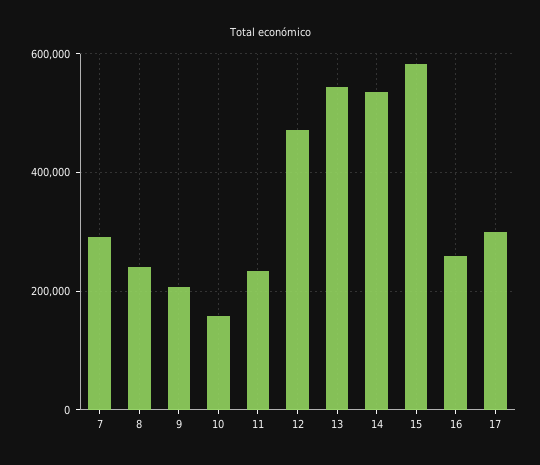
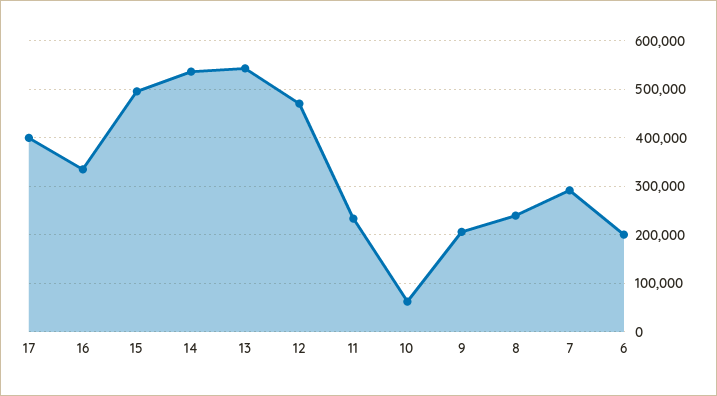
  {
    "7": 300000,
    "8": 240000,
    "9": 200000,
-   "10": 160000,
+   "10": 60000,
    "11": 240000,
    "12": 480000,
    "13": 540000,
    "14": 540000,
-   "15": 580000,
+   "15": 500000,
-   "16": 260000,
+   "16": 340000,
-   "17": 300000
+   "17": 400000,
+   "6": 200000
  }

